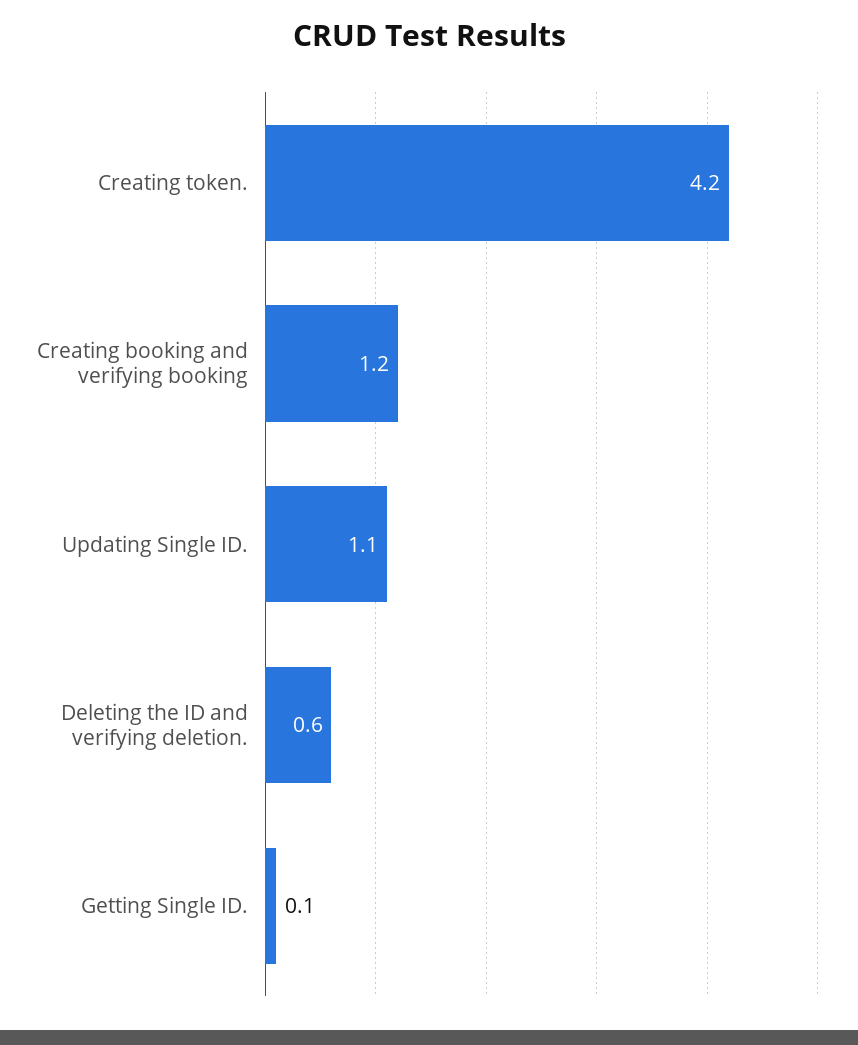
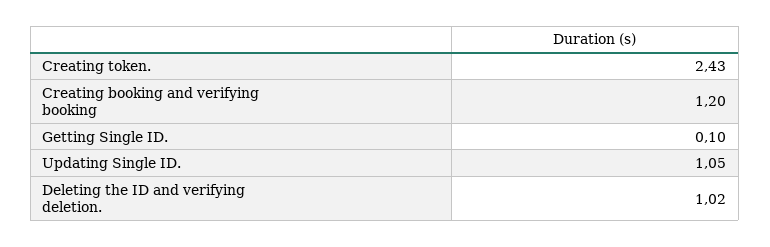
  {
-   "Creating token.": 4.2,
+   "Creating token.": 2.43,
    "Creating booking and verifying booking": 1.2,
    "Updating Single ID.": 1.05,
-   "Deleting the ID and verifying deletion.": 0.6,
+   "Deleting the ID and verifying deletion.": 1.02,
    "Getting Single ID.": 0.1
  }

